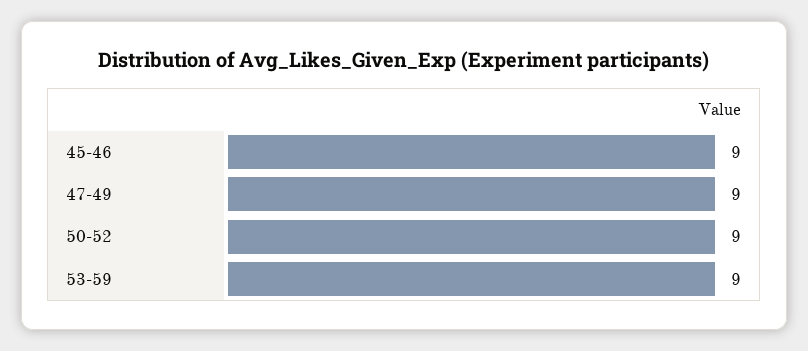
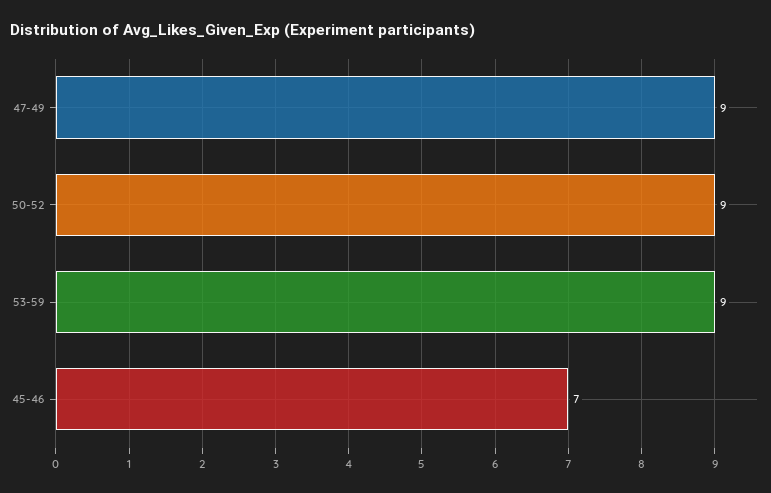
  {
-   "45-46": 9,
+   "45-46": 7,
    "47-49": 9,
    "50-52": 9,
    "53-59": 9
  }

